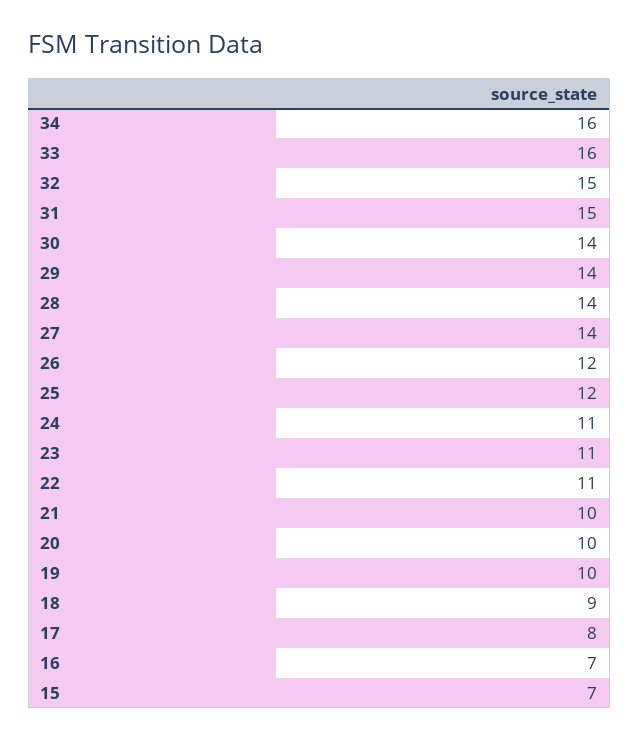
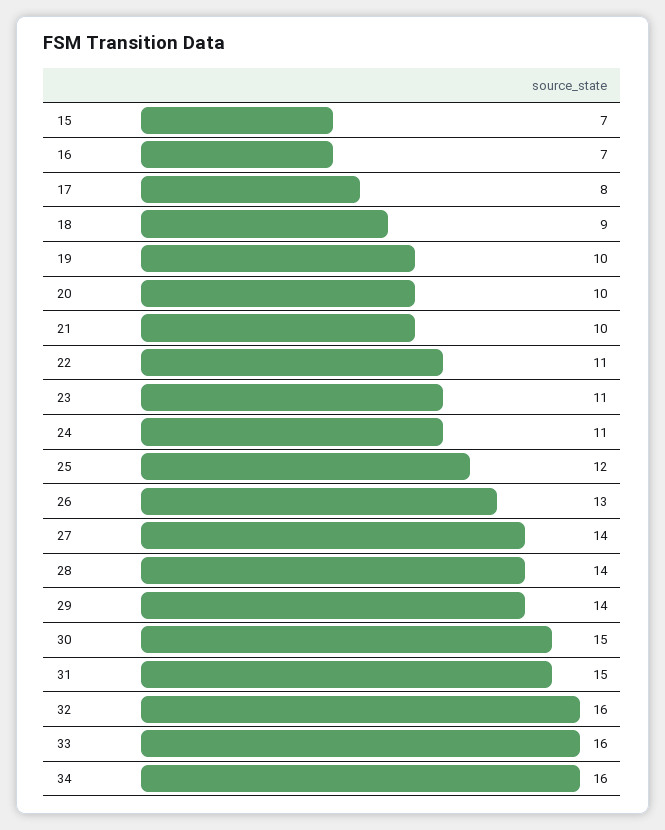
  {
    "34": 16,
    "33": 16,
-   "32": 15,
+   "32": 16,
    "31": 15,
-   "30": 14,
+   "30": 15,
    "29": 14,
    "28": 14,
    "27": 14,
-   "26": 12,
+   "26": 13,
    "25": 12,
    "24": 11,
    "23": 11,
    "22": 11,
    "21": 10,
    "20": 10,
    "19": 10,
    "18": 9,
    "17": 8,
    "16": 7,
    "15": 7
  }

